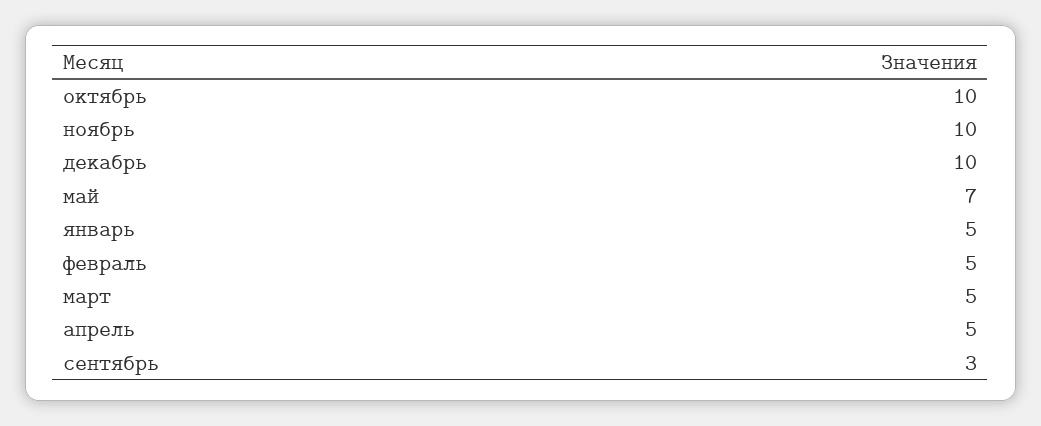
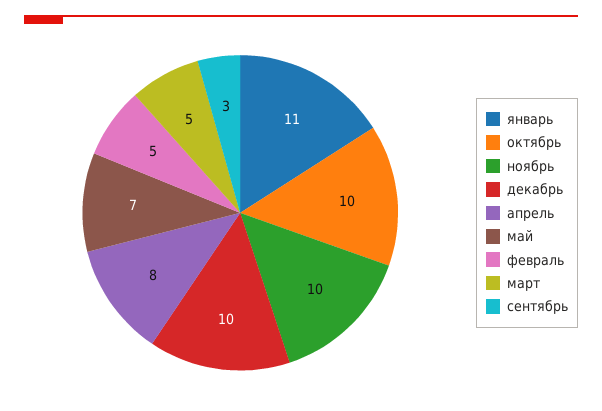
  {
    "октябрь": 10,
    "ноябрь": 10,
    "декабрь": 10,
    "май": 7,
-   "январь": 5,
+   "январь": 11,
    "февраль": 5,
    "март": 5,
-   "апрель": 5,
+   "апрель": 8,
    "сентябрь": 3
  }

